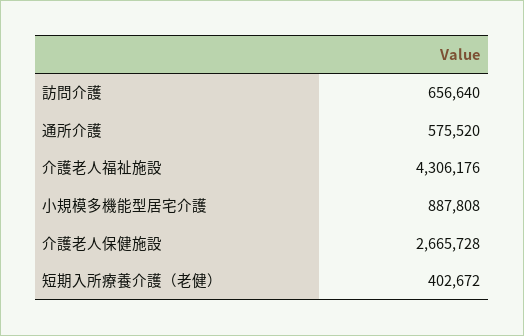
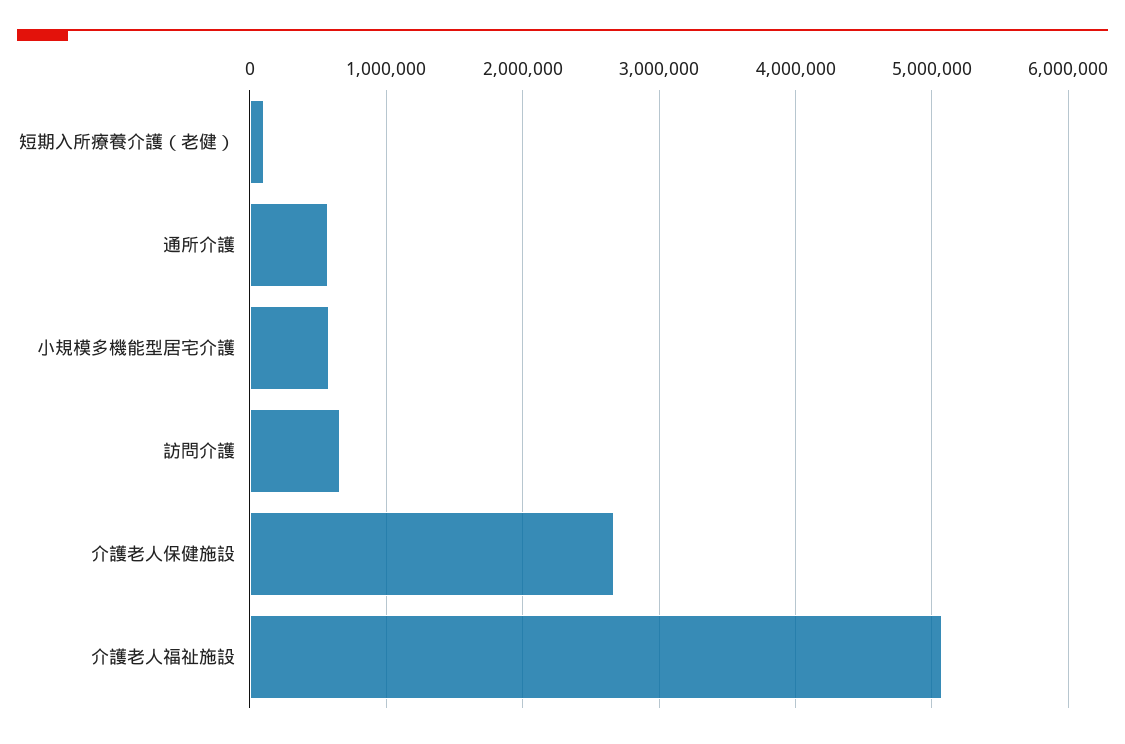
  {
    "訪問介護": 656640,
    "通所介護": 575520,
-   "介護老人福祉施設": 4306176,
+   "介護老人福祉施設": 5100000,
-   "小規模多機能型居宅介護": 887808,
+   "小規模多機能型居宅介護": 600000,
    "介護老人保健施設": 2665728,
-   "短期入所療養介護（老健）": 402672
+   "短期入所療養介護（老健）": 100000
  }

